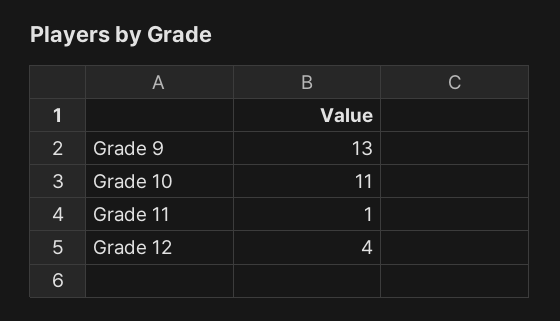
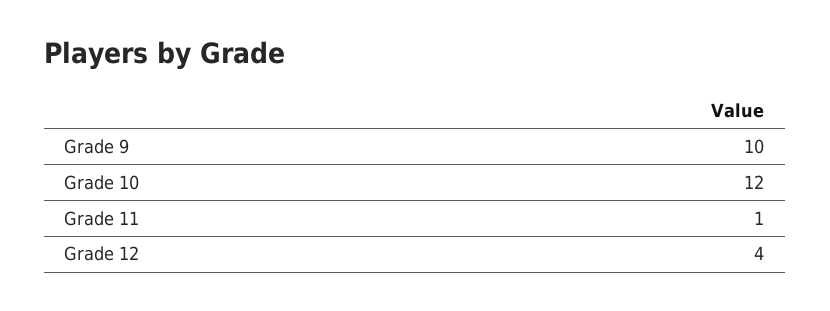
  {
-   "Grade 9": 13,
+   "Grade 9": 10,
-   "Grade 10": 11,
+   "Grade 10": 12,
    "Grade 11": 1,
    "Grade 12": 4
  }

